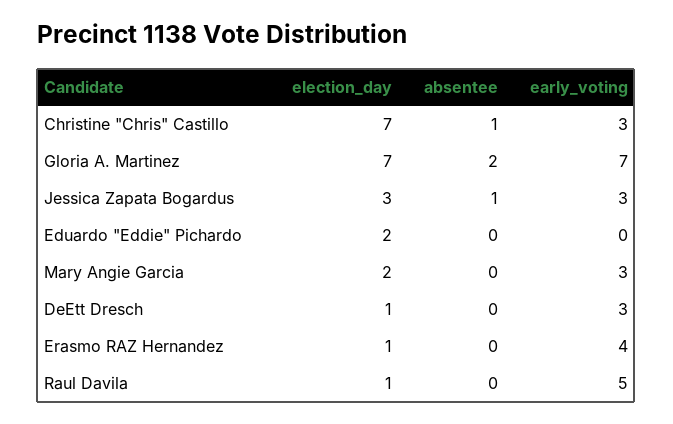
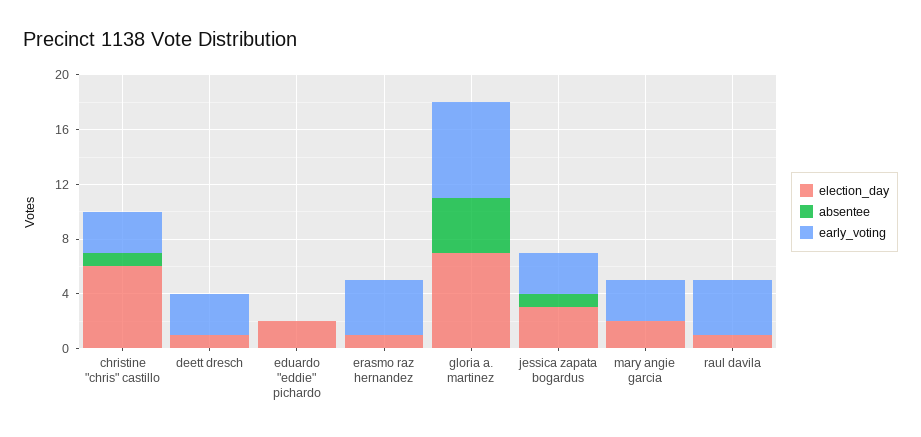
  {
    "election_day": {
-     "Christine \"Chris\" Castillo": 7,
+     "Christine \"Chris\" Castillo": 6,
      "Gloria A. Martinez": 7,
      "Jessica Zapata Bogardus": 3,
      "Eduardo \"Eddie\" Pichardo": 2,
      "Mary Angie Garcia": 2,
      "DeEtt Dresch": 1,
      "Erasmo RAZ Hernandez": 1,
      "Raul Davila": 1
    },
    "absentee": {
      "Christine \"Chris\" Castillo": 1,
-     "Gloria A. Martinez": 2,
+     "Gloria A. Martinez": 4,
      "Jessica Zapata Bogardus": 1,
      "Eduardo \"Eddie\" Pichardo": 0,
      "Mary Angie Garcia": 0,
      "DeEtt Dresch": 0,
      "Erasmo RAZ Hernandez": 0,
      "Raul Davila": 0
    },
    "early_voting": {
      "Christine \"Chris\" Castillo": 3,
      "Gloria A. Martinez": 7,
      "Jessica Zapata Bogardus": 3,
      "Eduardo \"Eddie\" Pichardo": 0,
      "Mary Angie Garcia": 3,
      "DeEtt Dresch": 3,
      "Erasmo RAZ Hernandez": 4,
-     "Raul Davila": 5
+     "Raul Davila": 4
    }
  }

